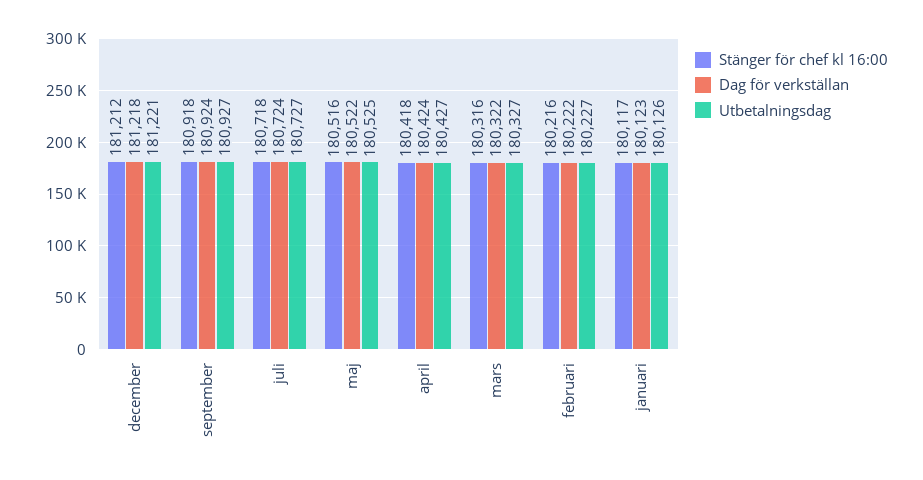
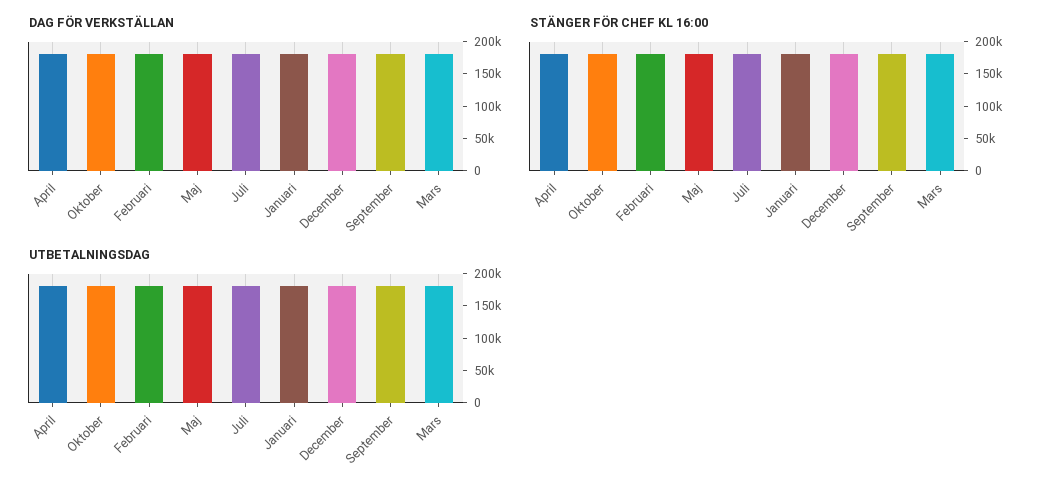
  {
    "Stänger för chef kl 16:00": {
      "december": 181212,
      "september": 180918,
      "juli": 180718,
      "maj": 180516,
      "april": 180418,
      "mars": 180316,
      "februari": 180216,
-     "januari": 180117
+     "januari": 180117,
+     "Oktober": 175000
    },
    "Dag för verkställan": {
      "december": 181218,
      "september": 180924,
      "juli": 180724,
      "maj": 180522,
      "april": 180424,
      "mars": 180322,
      "februari": 180222,
-     "januari": 180123
+     "januari": 180123,
+     "Oktober": 175000
    },
    "Utbetalningsdag": {
      "december": 181221,
      "september": 180927,
      "juli": 180727,
      "maj": 180525,
      "april": 180427,
      "mars": 180327,
      "februari": 180227,
-     "januari": 180126
+     "januari": 180126,
+     "Oktober": 175000
    }
  }

